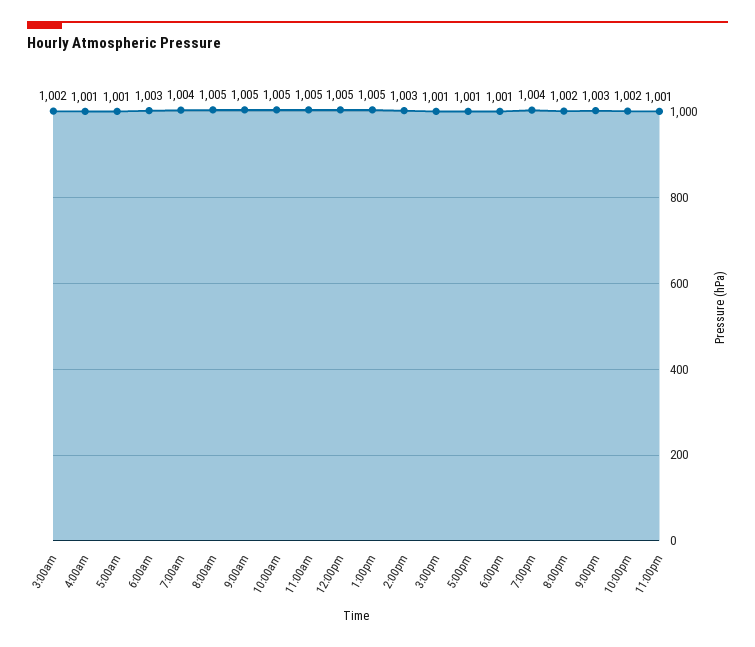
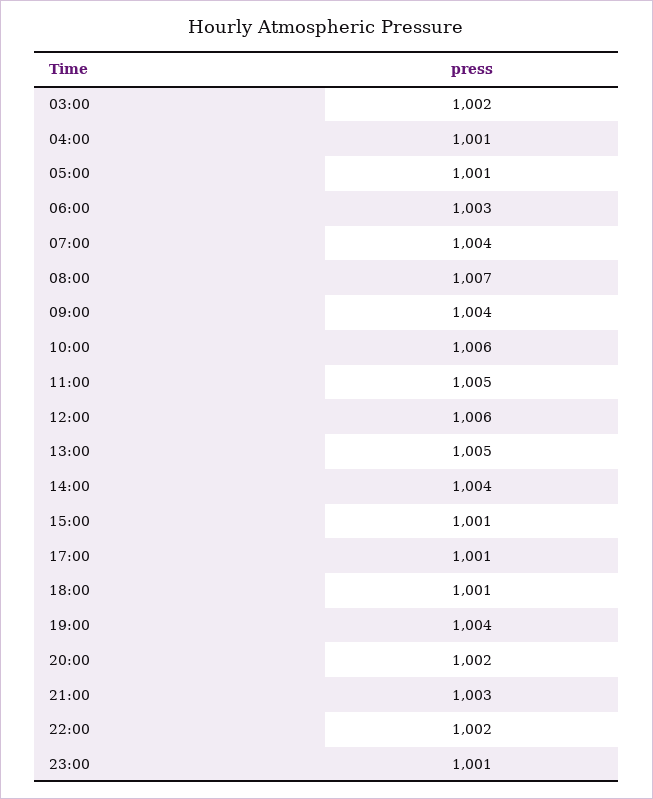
  {
    "3:00am": 1002,
    "4:00am": 1001,
    "5:00am": 1001,
    "6:00am": 1003,
    "7:00am": 1004,
-   "8:00am": 1005,
+   "8:00am": 1007,
-   "9:00am": 1005,
+   "9:00am": 1004,
-   "10:00am": 1005,
+   "10:00am": 1006,
    "11:00am": 1005,
-   "12:00pm": 1005,
+   "12:00pm": 1006,
    "1:00pm": 1005,
-   "2:00pm": 1003,
+   "2:00pm": 1004,
    "3:00pm": 1001,
    "5:00pm": 1001,
    "6:00pm": 1001,
    "7:00pm": 1004,
    "8:00pm": 1002,
    "9:00pm": 1003,
    "10:00pm": 1002,
    "11:00pm": 1001
  }

